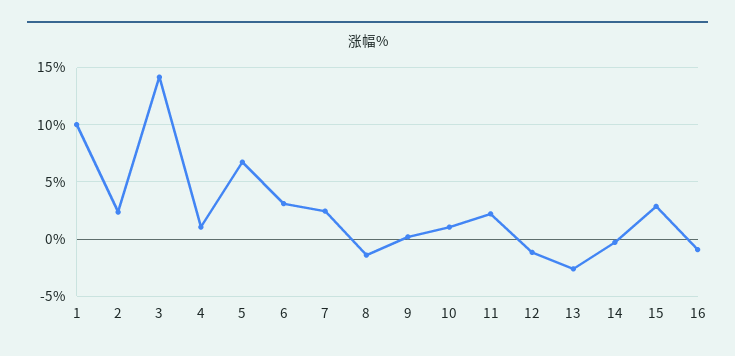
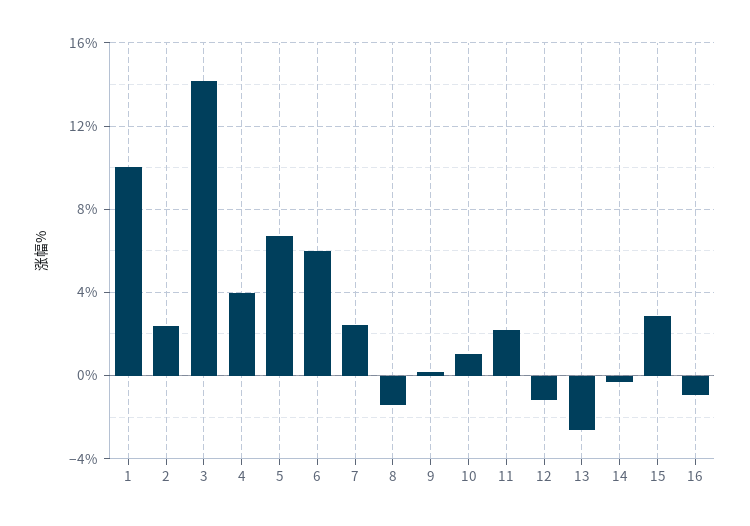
  {
    "1": 10,
    "2": 2.5,
    "3": 14,
-   "4": 1,
+   "4": 4,
    "5": 6.5,
-   "6": 3,
+   "6": 6,
    "7": 2.5,
    "8": -1.5,
    "9": 0,
    "10": 1,
    "11": 2,
    "12": -1,
    "13": -2.5,
    "14": -0.5,
    "15": 3,
    "16": -1
  }

